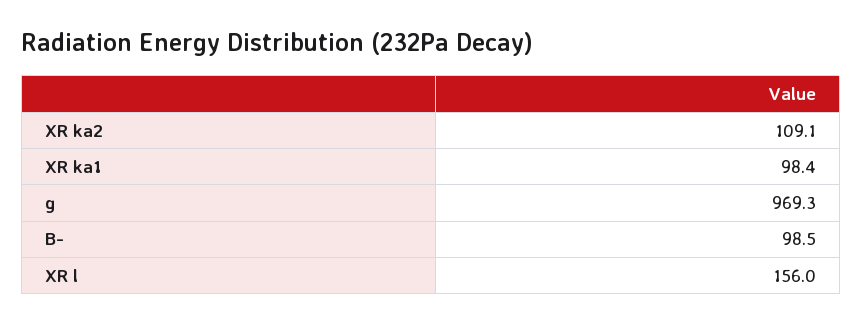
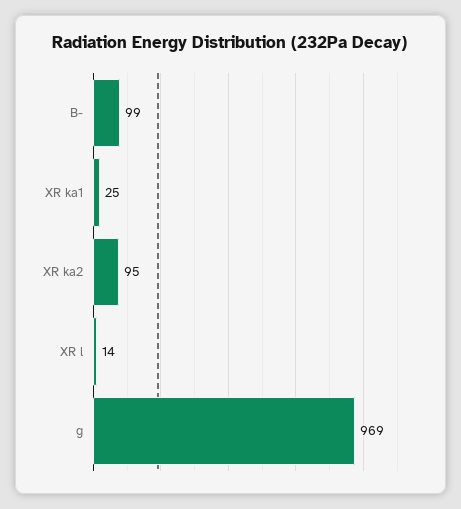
  {
-   "XR ka2": 109.1,
+   "XR ka2": 95,
-   "XR ka1": 98.4,
+   "XR ka1": 25,
    "g": 969.3,
    "B-": 98.5,
-   "XR l": 156
+   "XR l": 14
  }

